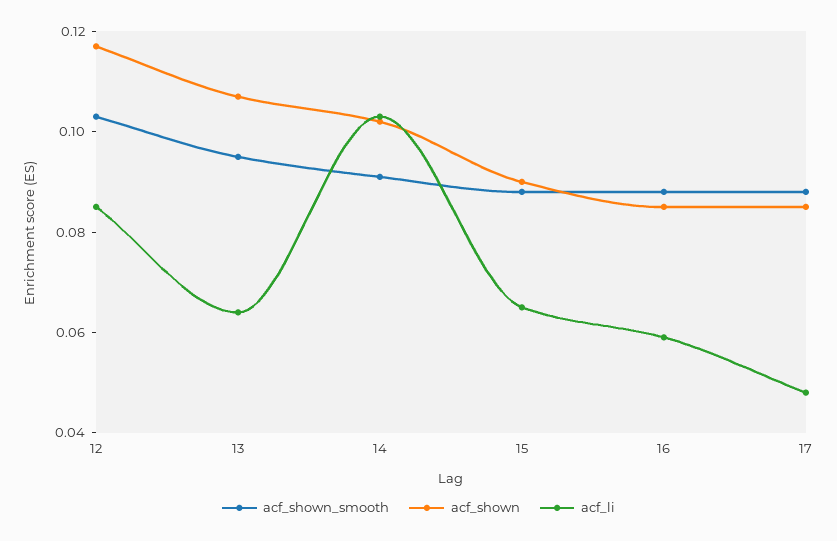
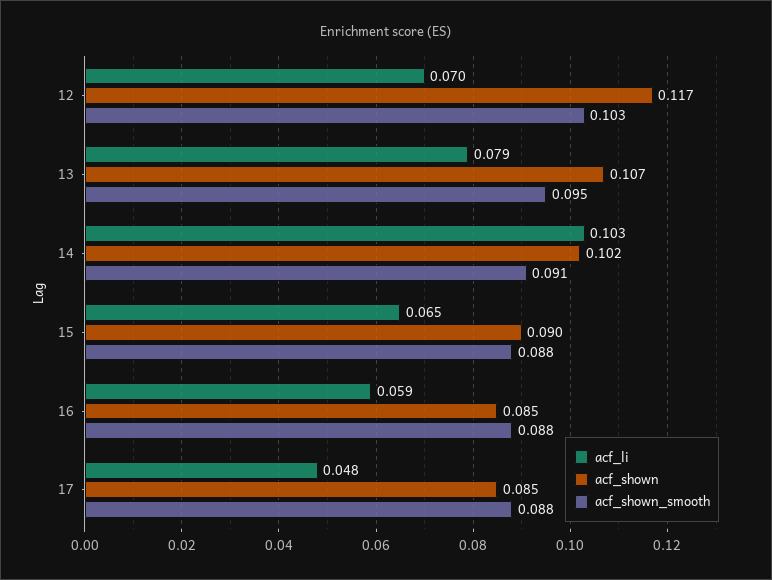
  {
    "acf_shown_smooth": {
      "12": 0.103,
      "13": 0.095,
      "14": 0.091,
      "15": 0.088,
      "16": 0.088,
      "17": 0.088
    },
    "acf_shown": {
      "12": 0.117,
      "13": 0.107,
      "14": 0.102,
      "15": 0.09,
      "16": 0.085,
      "17": 0.085
    },
    "acf_li": {
-     "12": 0.085,
+     "12": 0.07,
-     "13": 0.065,
+     "13": 0.079,
      "14": 0.103,
      "15": 0.065,
      "16": 0.059,
      "17": 0.048
    }
  }

